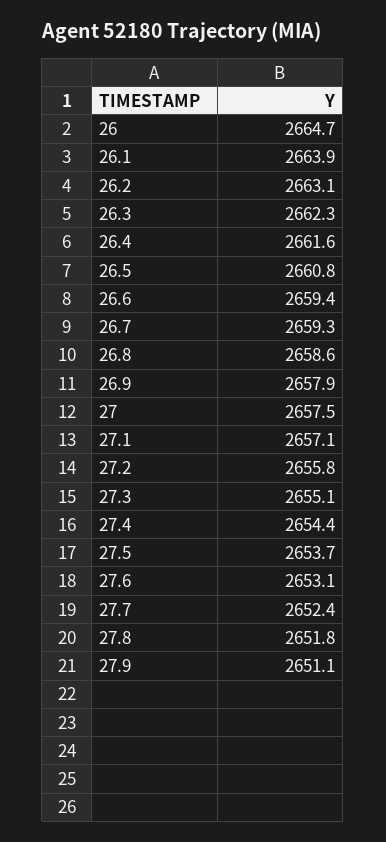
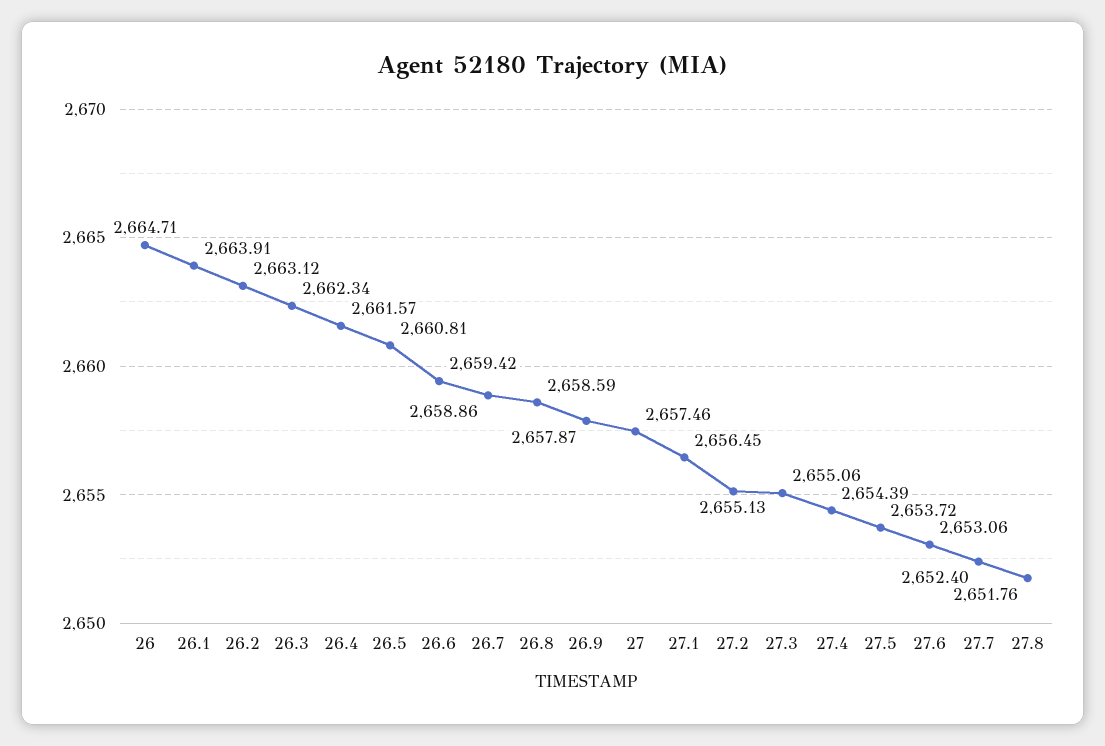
  {
    "26": 2664.71,
    "26.1": 2663.91,
    "26.2": 2663.12,
    "26.3": 2662.34,
    "26.4": 2661.57,
    "26.5": 2660.81,
    "26.6": 2659.42,
-   "26.7": 2659.3,
+   "26.7": 2658.86,
    "26.8": 2658.59,
    "26.9": 2657.87,
    "27": 2657.46,
-   "27.1": 2657.1,
+   "27.1": 2656.45,
-   "27.2": 2655.8,
+   "27.2": 2655.13,
    "27.3": 2655.06,
    "27.4": 2654.39,
    "27.5": 2653.72,
    "27.6": 2653.06,
    "27.7": 2652.4,
-   "27.8": 2651.76,
+   "27.8": 2651.76
-   "27.9": 2651.1
  }

